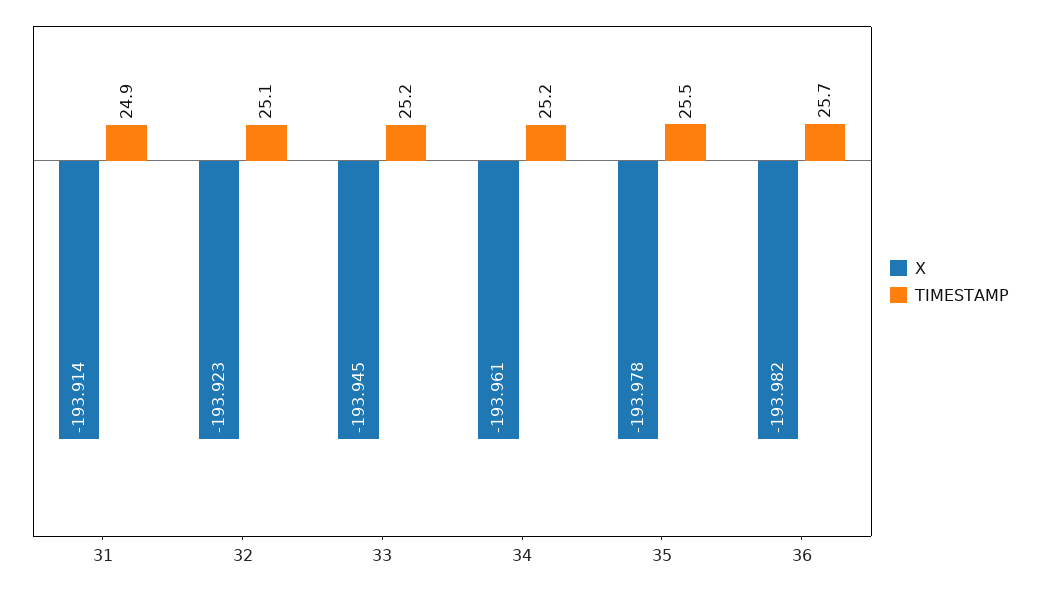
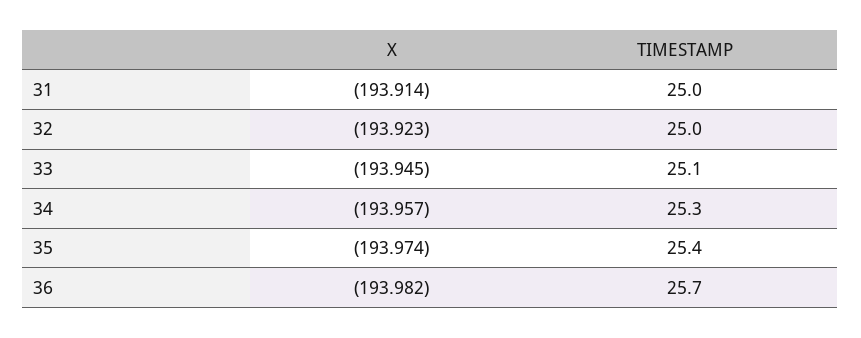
  {
    "X": {
      "31": -193.914,
      "32": -193.923,
      "33": -193.945,
-     "34": -193.961,
+     "34": -193.957,
-     "35": -193.978,
+     "35": -193.974,
      "36": -193.982
    },
    "TIMESTAMP": {
-     "31": 24.9,
+     "31": 25,
-     "32": 25.1,
+     "32": 25,
-     "33": 25.2,
+     "33": 25.1,
-     "34": 25.2,
+     "34": 25.3,
-     "35": 25.5,
+     "35": 25.4,
      "36": 25.7
    }
  }

